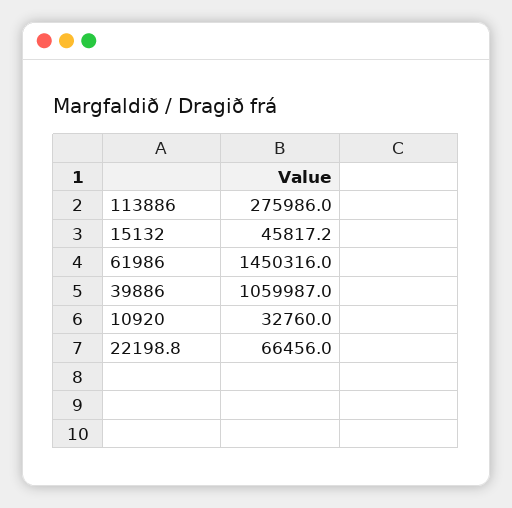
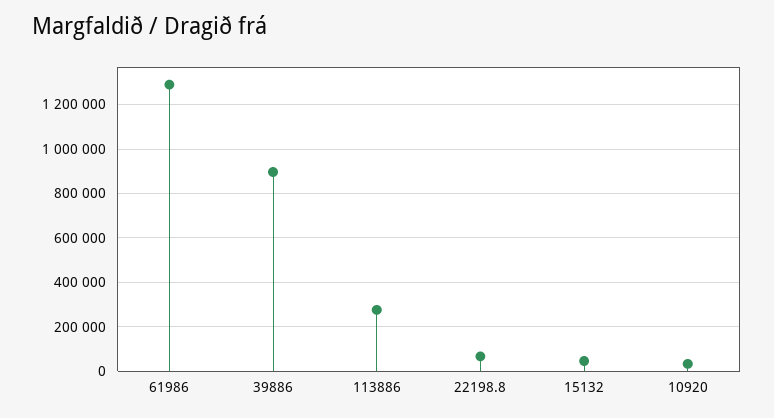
  {
    "113886": 275986,
    "15132": 45817.2,
-   "61986": 1450316,
+   "61986": 1300000,
-   "39886": 1059987,
+   "39886": 900000,
    "10920": 32760,
    "22198.8": 66456
  }

